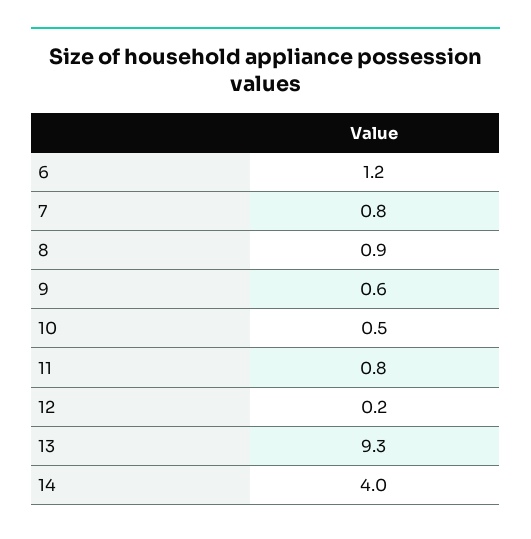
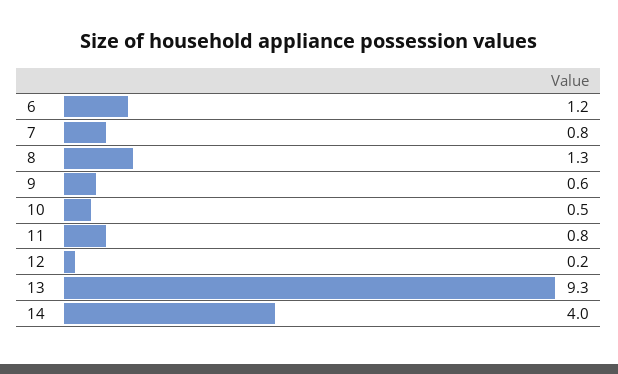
  {
    "6": 1.2,
    "7": 0.8,
-   "8": 0.9,
+   "8": 1.3,
    "9": 0.6,
    "10": 0.5,
    "11": 0.8,
    "12": 0.2,
    "13": 9.3,
    "14": 4
  }

